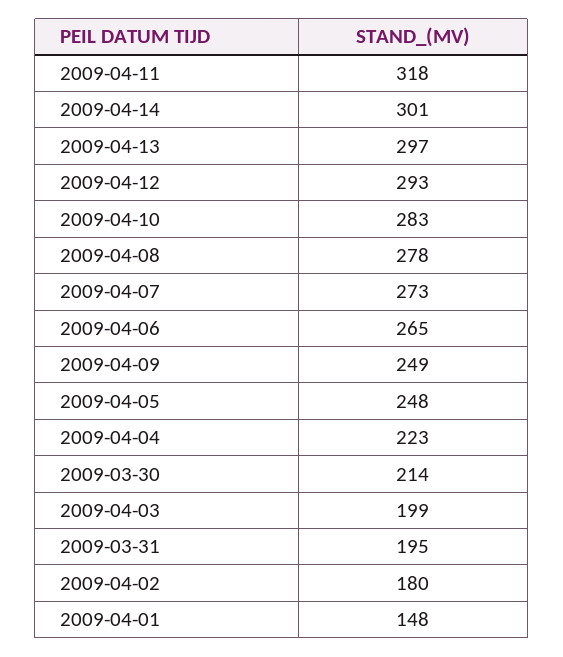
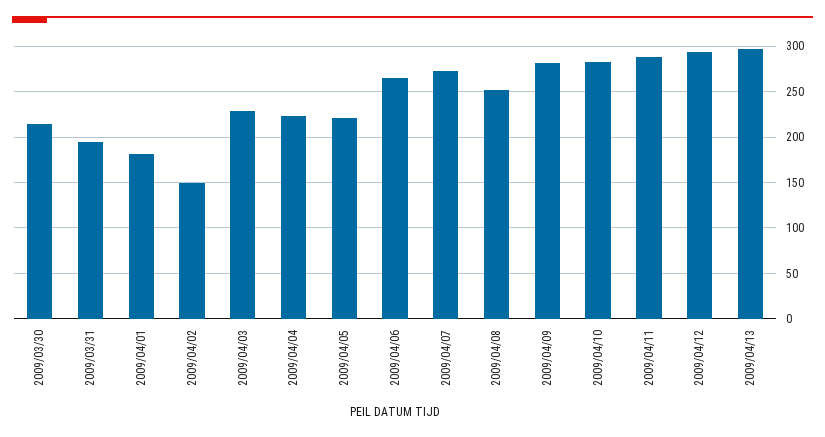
  {
-   "2009-04-11": 318,
+   "2009-04-11": 290,
-   "2009-04-14": 301,
    "2009-04-13": 297,
    "2009-04-12": 293,
    "2009-04-10": 283,
-   "2009-04-08": 278,
+   "2009-04-08": 250,
    "2009-04-07": 273,
    "2009-04-06": 265,
-   "2009-04-09": 249,
+   "2009-04-09": 280,
-   "2009-04-05": 248,
+   "2009-04-05": 220,
    "2009-04-04": 223,
    "2009-03-30": 214,
-   "2009-04-03": 199,
+   "2009-04-03": 230,
    "2009-03-31": 195,
-   "2009-04-02": 180,
+   "2009-04-02": 150,
-   "2009-04-01": 148
+   "2009-04-01": 180
  }

